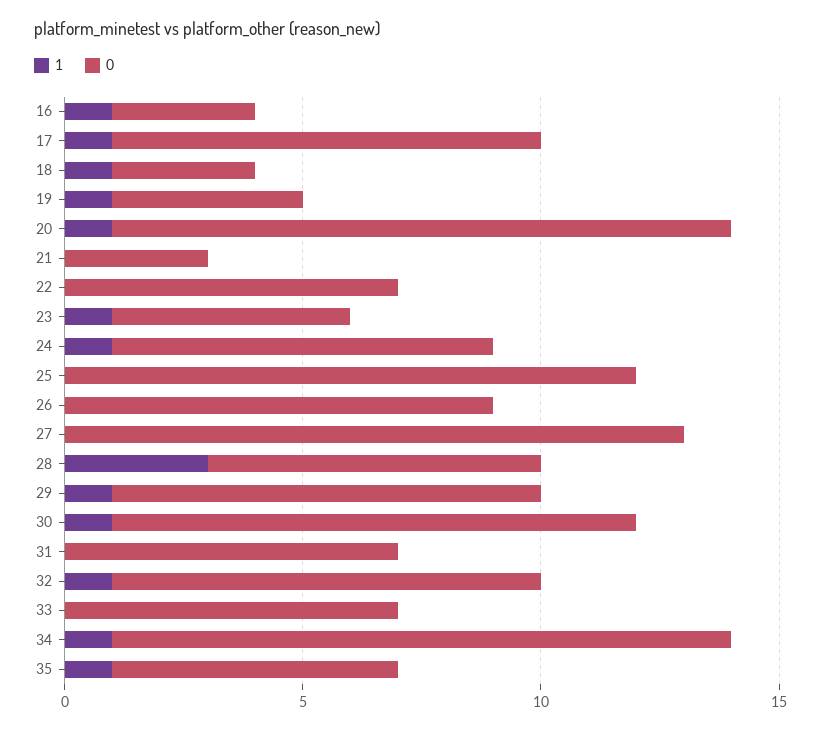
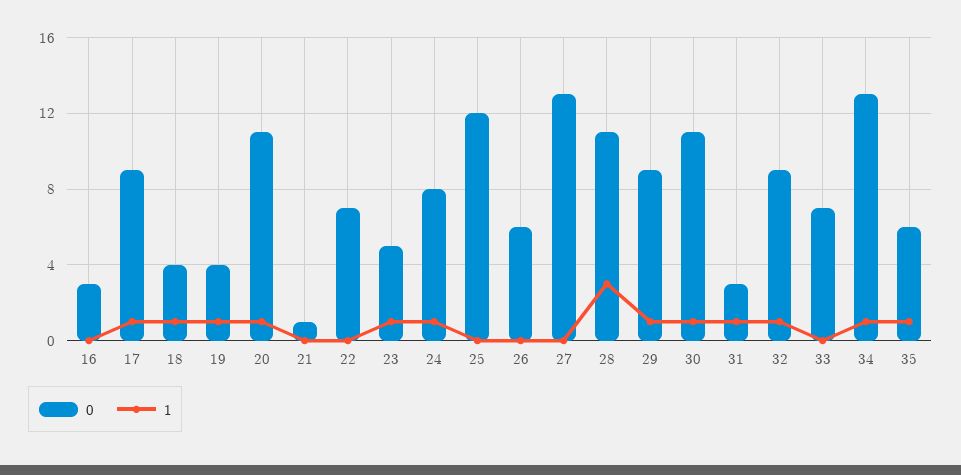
  {
    "1": {
-     "16": 1,
+     "16": 0,
      "17": 1,
      "18": 1,
      "19": 1,
      "20": 1,
      "21": 0,
      "22": 0,
      "23": 1,
      "24": 1,
      "25": 0,
      "26": 0,
      "27": 0,
      "28": 3,
      "29": 1,
      "30": 1,
-     "31": 0,
+     "31": 1,
      "32": 1,
      "33": 0,
      "34": 1,
      "35": 1
    },
    "0": {
      "16": 3,
      "17": 9,
-     "18": 3,
+     "18": 4,
      "19": 4,
-     "20": 13,
+     "20": 11,
-     "21": 3,
+     "21": 1,
      "22": 7,
      "23": 5,
      "24": 8,
      "25": 12,
-     "26": 9,
+     "26": 6,
      "27": 13,
-     "28": 7,
+     "28": 11,
      "29": 9,
      "30": 11,
-     "31": 7,
+     "31": 3,
      "32": 9,
      "33": 7,
      "34": 13,
      "35": 6
    }
  }

